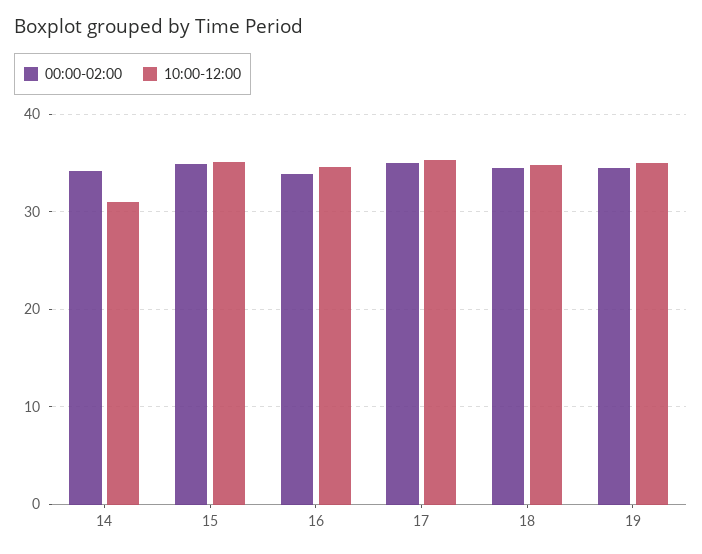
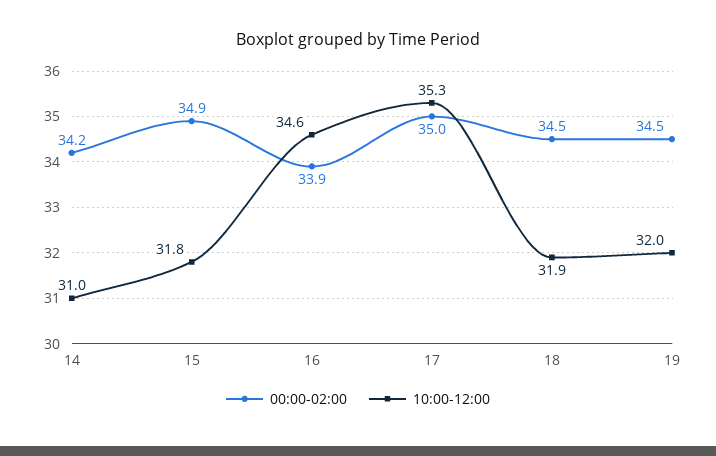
  {
    "00:00-02:00": {
      "14": 34.2,
      "15": 34.9,
      "16": 33.9,
      "17": 35,
      "18": 34.5,
      "19": 34.5
    },
    "10:00-12:00": {
      "14": 31,
-     "15": 35,
+     "15": 31.8,
      "16": 34.6,
      "17": 35.3,
-     "18": 35,
+     "18": 31.9,
-     "19": 35
+     "19": 32
    }
  }

